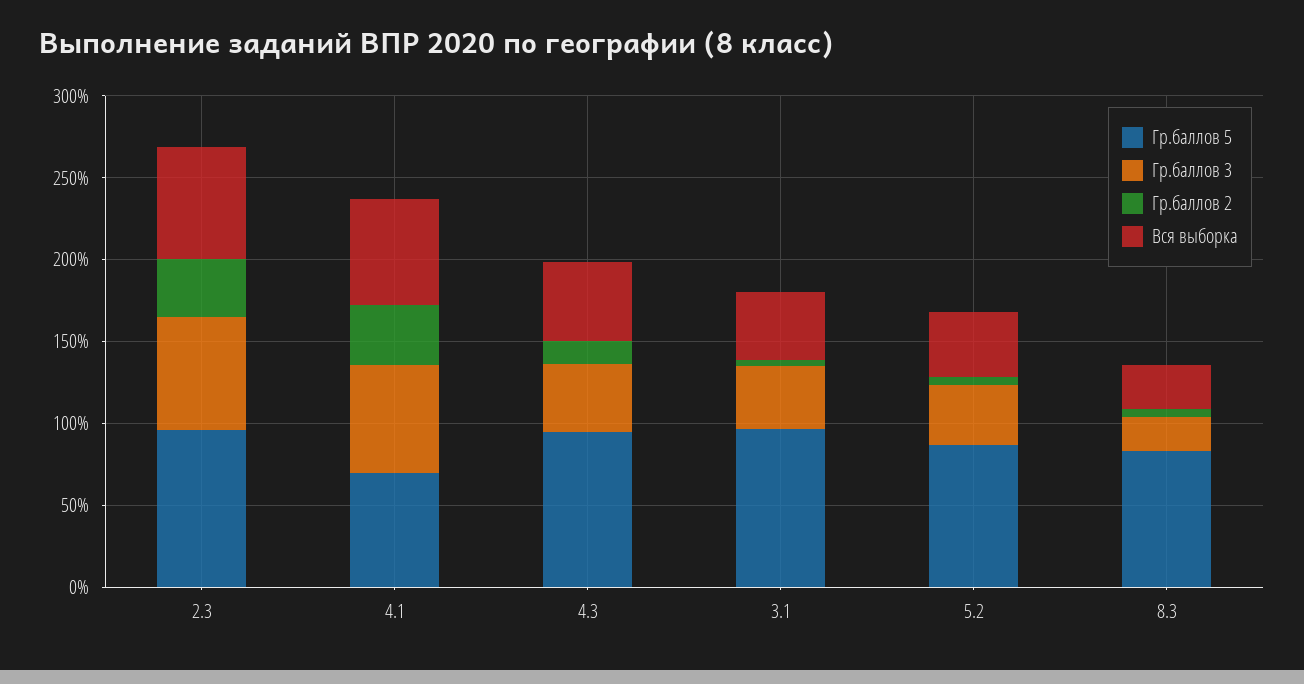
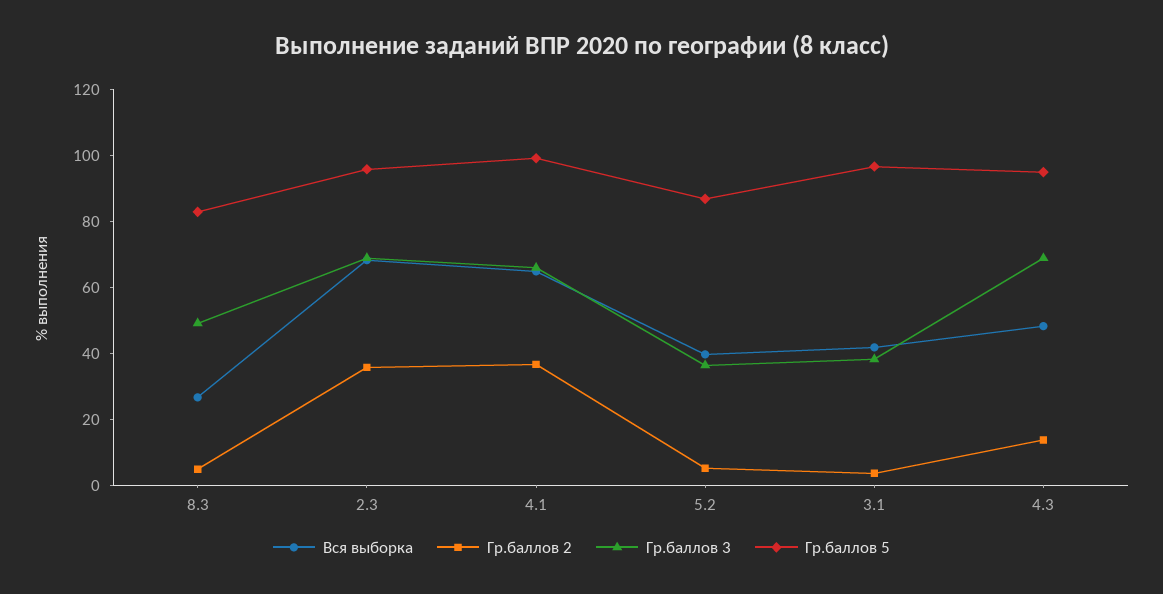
  {
    "Гр.баллов 5": {
      "2.3": 95,
-     "4.1": 70,
+     "4.1": 100,
      "4.3": 95,
      "3.1": 95,
      "5.2": 85,
      "8.3": 85
    },
    "Гр.баллов 3": {
      "2.3": 70,
      "4.1": 65,
-     "4.3": 40,
+     "4.3": 70,
      "3.1": 40,
      "5.2": 35,
-     "8.3": 20
+     "8.3": 50
    },
    "Гр.баллов 2": {
      "2.3": 35,
      "4.1": 35,
      "4.3": 15,
      "3.1": 5,
      "5.2": 5,
      "8.3": 5
    },
    "Вся выборка": {
      "2.3": 70,
      "4.1": 65,
      "4.3": 50,
      "3.1": 40,
      "5.2": 40,
      "8.3": 25
    }
  }

